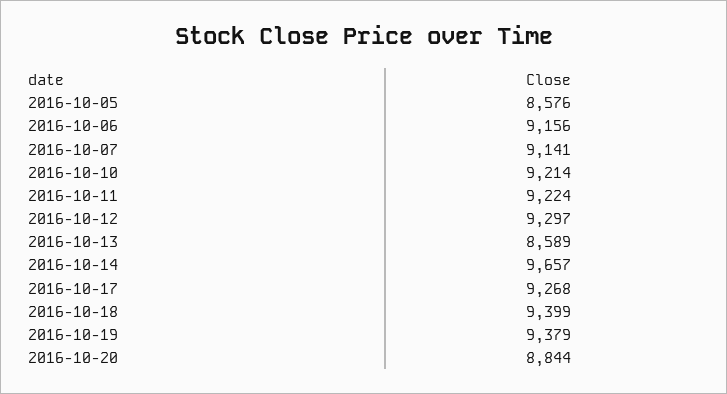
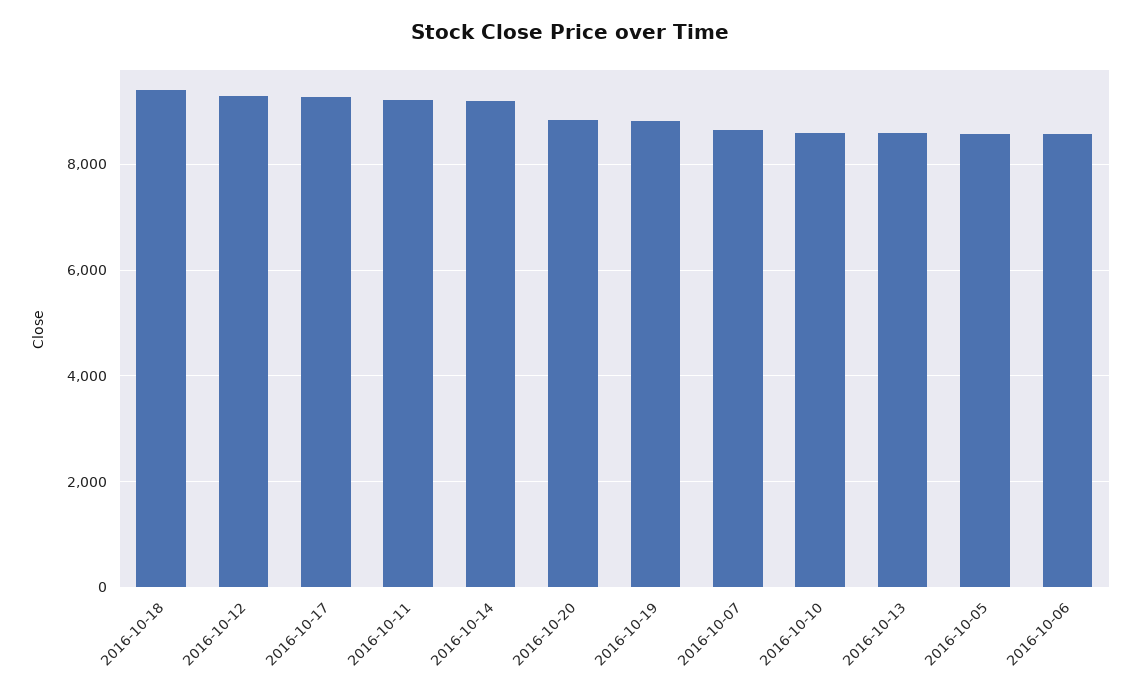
  {
    "2016-10-05": 8576,
-   "2016-10-06": 9156,
+   "2016-10-06": 8600,
-   "2016-10-07": 9141,
+   "2016-10-07": 8600,
-   "2016-10-10": 9214,
+   "2016-10-10": 8600,
    "2016-10-11": 9224,
    "2016-10-12": 9297,
    "2016-10-13": 8589,
-   "2016-10-14": 9657,
+   "2016-10-14": 9200,
    "2016-10-17": 9268,
    "2016-10-18": 9399,
-   "2016-10-19": 9379,
+   "2016-10-19": 8800,
    "2016-10-20": 8844
  }

